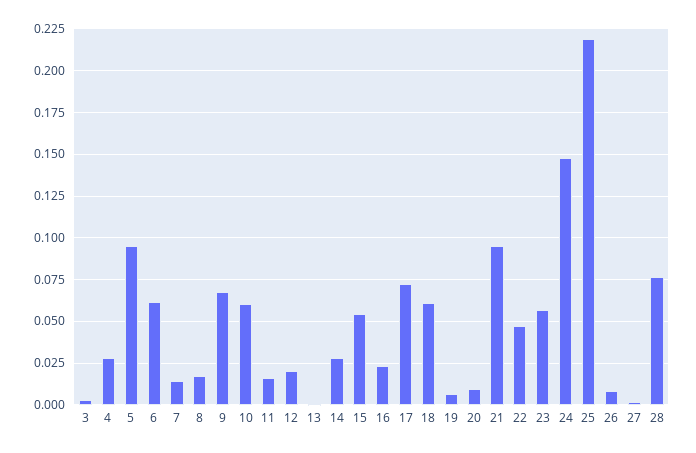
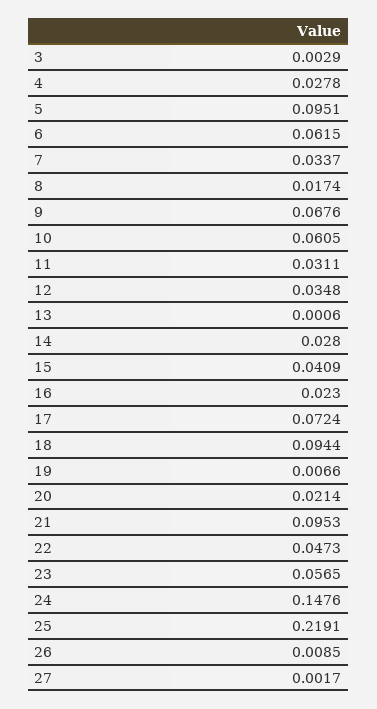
  {
    "3": 0.0029,
    "4": 0.0278,
    "5": 0.0951,
    "6": 0.0615,
-   "7": 0.015,
+   "7": 0.0337,
    "8": 0.0174,
    "9": 0.0676,
    "10": 0.0605,
-   "11": 0.015,
+   "11": 0.0311,
-   "12": 0.02,
+   "12": 0.0348,
    "13": 0.0006,
    "14": 0.028,
-   "15": 0.055,
+   "15": 0.0409,
    "16": 0.023,
    "17": 0.0724,
-   "18": 0.06,
+   "18": 0.0944,
    "19": 0.0066,
-   "20": 0.01,
+   "20": 0.0214,
    "21": 0.0953,
    "22": 0.0473,
    "23": 0.0565,
    "24": 0.1476,
    "25": 0.2191,
    "26": 0.0085,
-   "27": 0.0017,
+   "27": 0.0017
-   "28": 0.075
  }

